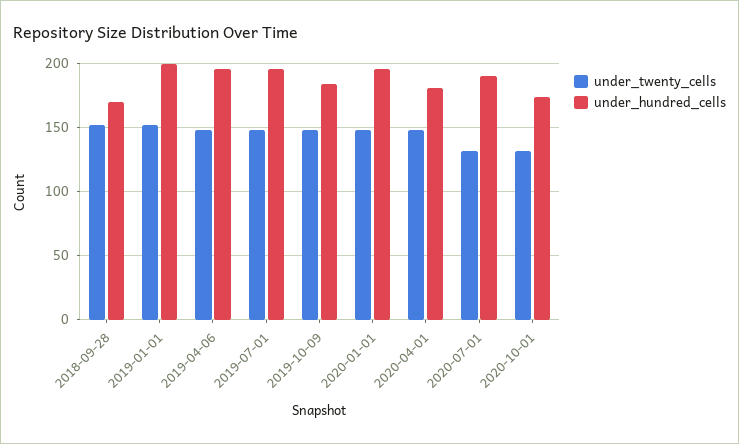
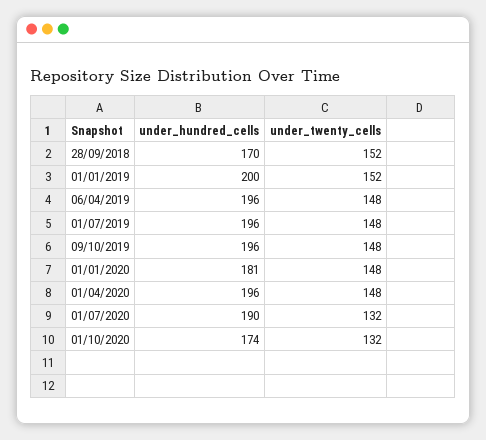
  {
    "under_twenty_cells": {
      "2018-09-28": 152,
      "2019-01-01": 152,
      "2019-04-06": 148,
      "2019-07-01": 148,
      "2019-10-09": 148,
      "2020-01-01": 148,
      "2020-04-01": 148,
      "2020-07-01": 132,
      "2020-10-01": 132
    },
    "under_hundred_cells": {
      "2018-09-28": 170,
      "2019-01-01": 200,
      "2019-04-06": 196,
      "2019-07-01": 196,
-     "2019-10-09": 185,
+     "2019-10-09": 196,
-     "2020-01-01": 195,
+     "2020-01-01": 181,
-     "2020-04-01": 180,
+     "2020-04-01": 196,
      "2020-07-01": 190,
      "2020-10-01": 174
    }
  }

